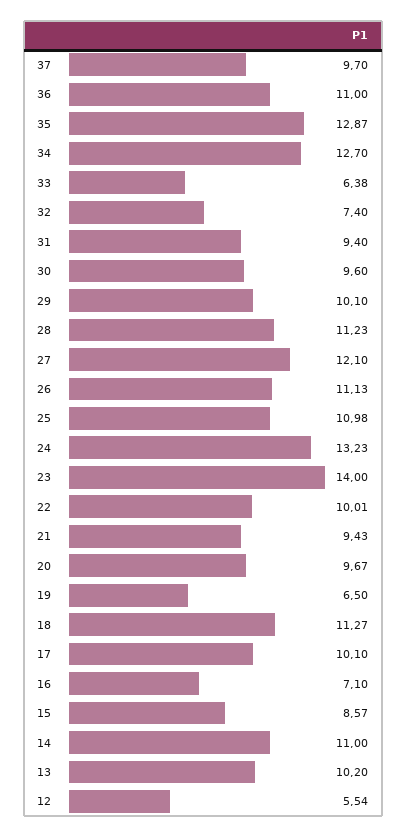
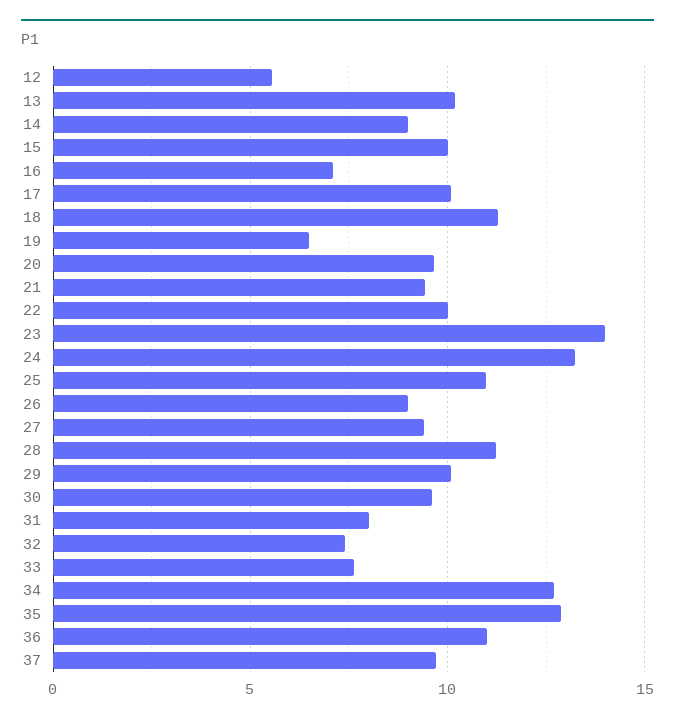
  {
    "37": 9.7,
    "36": 11,
    "35": 12.87,
    "34": 12.7,
-   "33": 6.38,
+   "33": 7.5,
    "32": 7.4,
-   "31": 9.4,
+   "31": 8,
    "30": 9.6,
    "29": 10.1,
    "28": 11.23,
-   "27": 12.1,
+   "27": 9.5,
-   "26": 11.13,
+   "26": 9,
    "25": 10.98,
    "24": 13.23,
    "23": 14,
    "22": 10.01,
    "21": 9.43,
    "20": 9.67,
    "19": 6.5,
    "18": 11.27,
    "17": 10.1,
    "16": 7.1,
-   "15": 8.57,
+   "15": 10,
-   "14": 11,
+   "14": 9,
    "13": 10.2,
    "12": 5.54
  }

